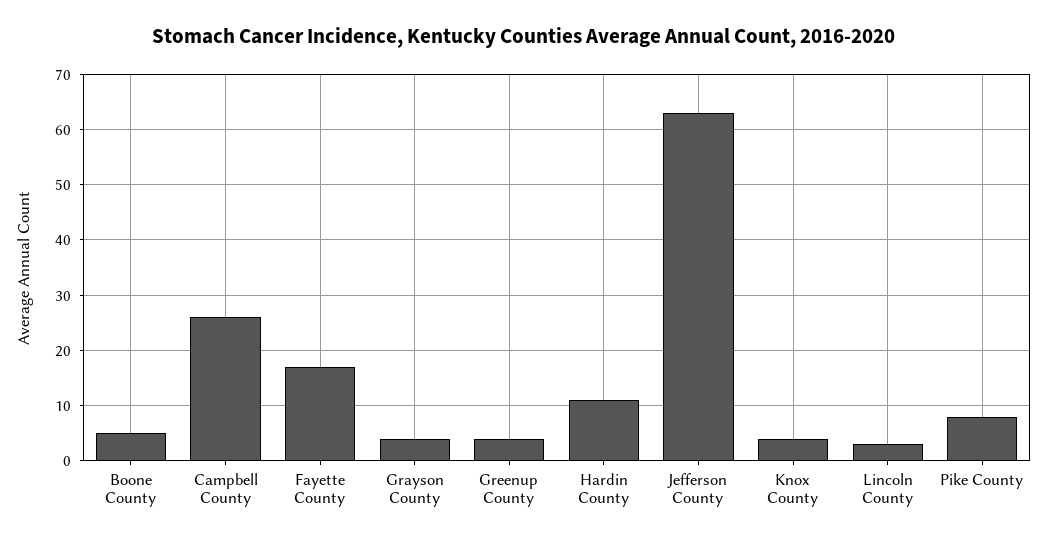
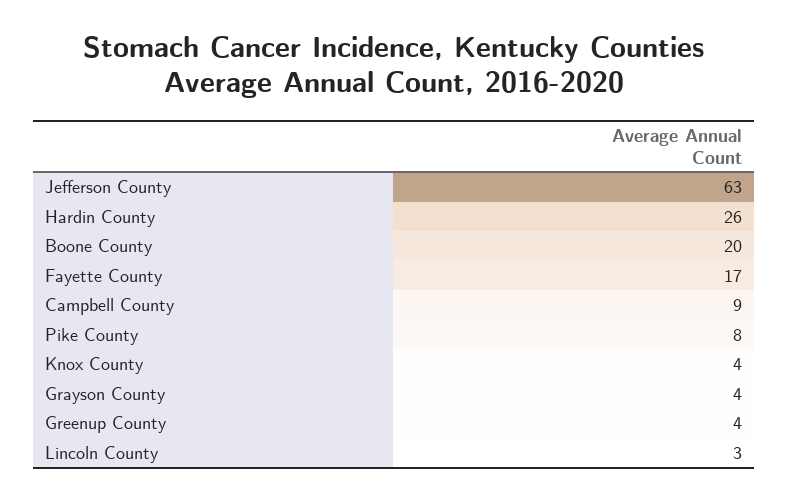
  {
-   "Boone County": 5,
+   "Boone County": 20,
-   "Campbell County": 25,
+   "Campbell County": 9,
    "Fayette County": 17,
    "Grayson County": 4,
    "Greenup County": 4,
-   "Hardin County": 10,
+   "Hardin County": 26,
    "Jefferson County": 63,
    "Knox County": 4,
    "Lincoln County": 3,
    "Pike County": 8
  }

